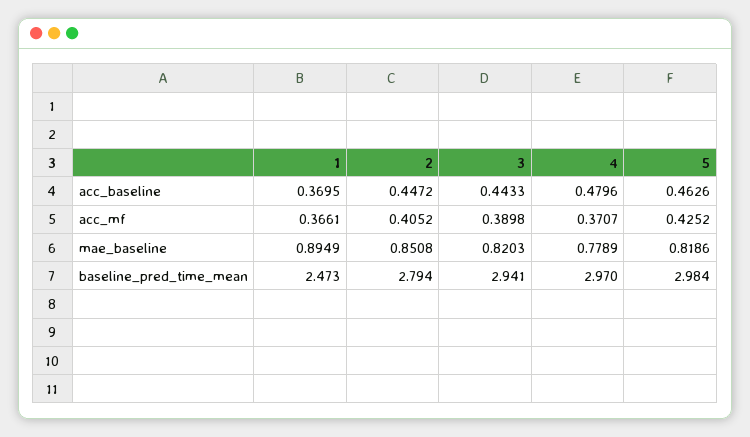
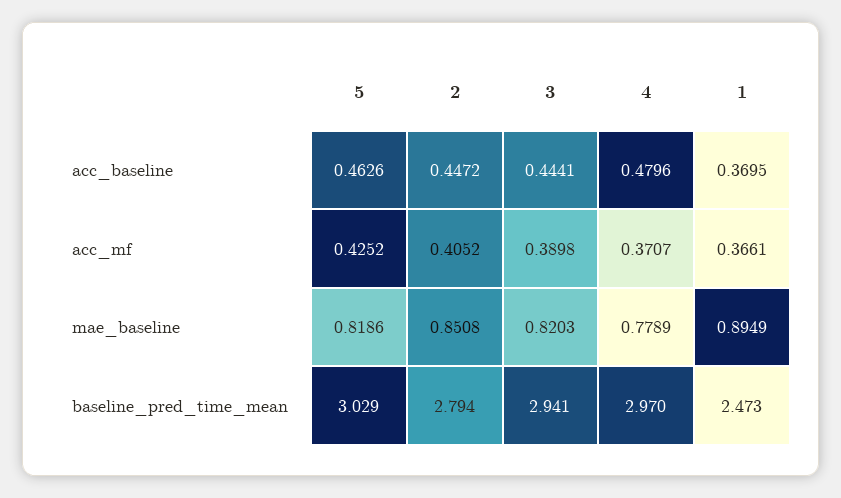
  {
    "1": {
      "acc_baseline": 0.3695,
      "acc_mf": 0.3661,
      "mae_baseline": 0.8949,
      "baseline_pred_time_mean": 2.473
    },
    "2": {
      "acc_baseline": 0.4472,
      "acc_mf": 0.4052,
      "mae_baseline": 0.8508,
      "baseline_pred_time_mean": 2.794
    },
    "3": {
-     "acc_baseline": 0.4433,
+     "acc_baseline": 0.4441,
      "acc_mf": 0.3898,
      "mae_baseline": 0.8203,
      "baseline_pred_time_mean": 2.941
    },
    "4": {
      "acc_baseline": 0.4796,
      "acc_mf": 0.3707,
      "mae_baseline": 0.7789,
      "baseline_pred_time_mean": 2.97
    },
    "5": {
      "acc_baseline": 0.4626,
      "acc_mf": 0.4252,
      "mae_baseline": 0.8186,
-     "baseline_pred_time_mean": 2.984
+     "baseline_pred_time_mean": 3.029
    }
  }

